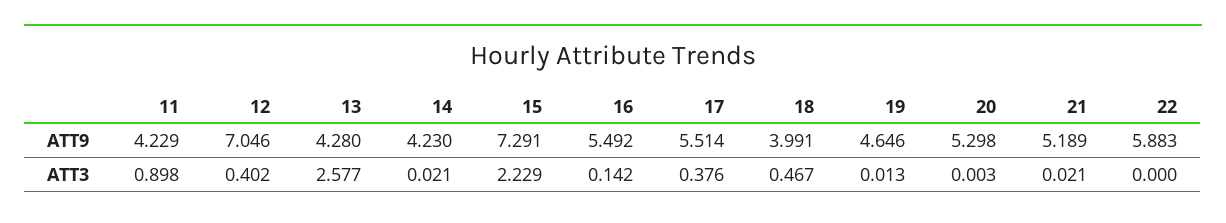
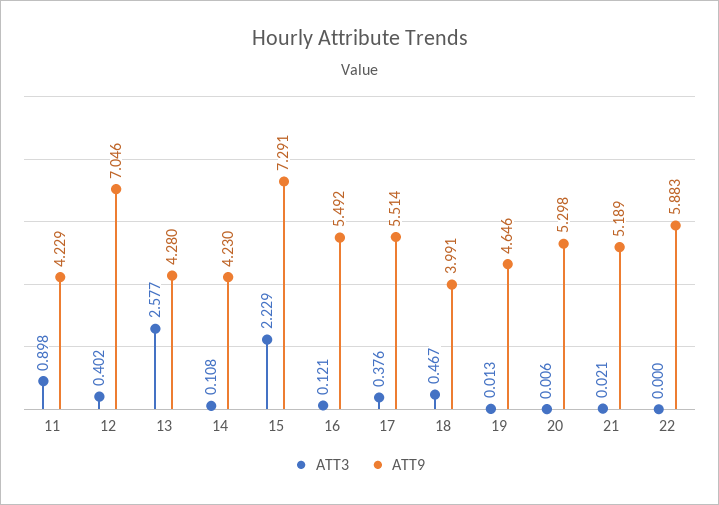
  {
    "ATT9": {
      "11": 4.229,
      "12": 7.046,
      "13": 4.28,
      "14": 4.23,
      "15": 7.291,
      "16": 5.492,
      "17": 5.514,
      "18": 3.991,
      "19": 4.646,
      "20": 5.298,
      "21": 5.189,
      "22": 5.883
    },
    "ATT3": {
      "11": 0.898,
      "12": 0.402,
      "13": 2.577,
-     "14": 0.021,
+     "14": 0.108,
      "15": 2.229,
-     "16": 0.142,
+     "16": 0.121,
      "17": 0.376,
      "18": 0.467,
      "19": 0.013,
-     "20": 0.003,
+     "20": 0.006,
      "21": 0.021,
      "22": 0
    }
  }

